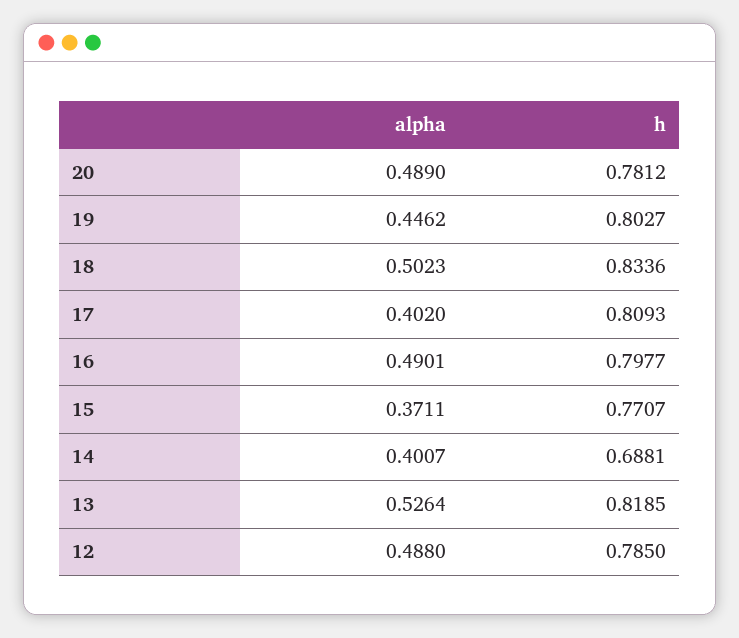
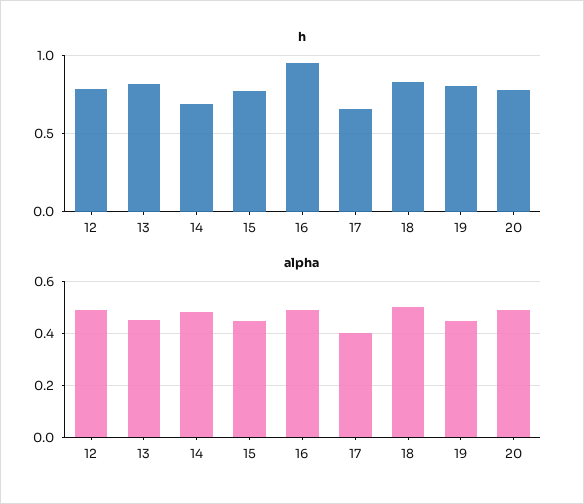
  {
    "alpha": {
      "20": 0.489,
      "19": 0.4462,
      "18": 0.5023,
      "17": 0.402,
      "16": 0.4901,
-     "15": 0.3711,
+     "15": 0.45,
-     "14": 0.4007,
+     "14": 0.475,
-     "13": 0.5264,
+     "13": 0.45,
      "12": 0.488
    },
    "h": {
      "20": 0.7812,
      "19": 0.8027,
      "18": 0.8336,
-     "17": 0.8093,
+     "17": 0.65,
-     "16": 0.7977,
+     "16": 0.95,
      "15": 0.7707,
      "14": 0.6881,
      "13": 0.8185,
      "12": 0.785
    }
  }

